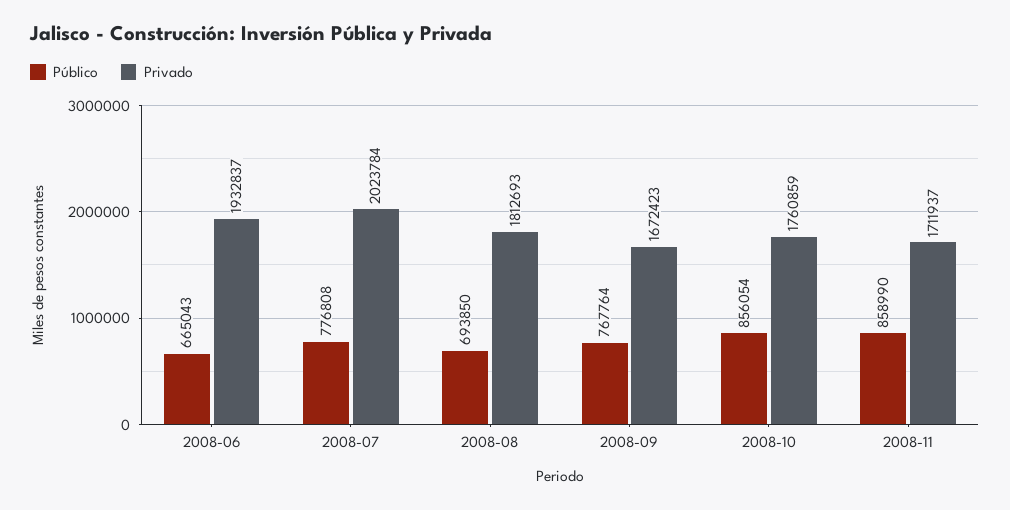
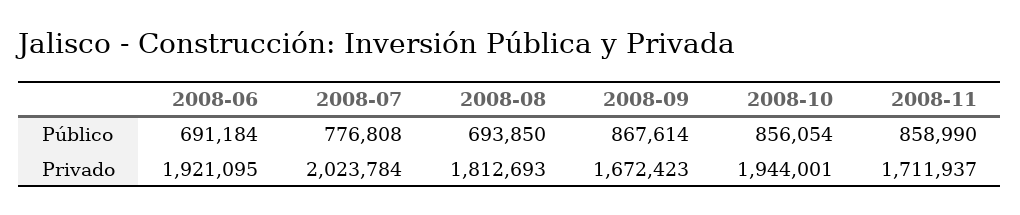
  {
    "Público": {
-     "2008-06": 665043,
+     "2008-06": 691184,
      "2008-07": 776808,
      "2008-08": 693850,
-     "2008-09": 767764,
+     "2008-09": 867614,
      "2008-10": 856054,
      "2008-11": 858990
    },
    "Privado": {
-     "2008-06": 1932837,
+     "2008-06": 1921095,
      "2008-07": 2023784,
      "2008-08": 1812693,
      "2008-09": 1672423,
-     "2008-10": 1760859,
+     "2008-10": 1944001,
      "2008-11": 1711937
    }
  }

